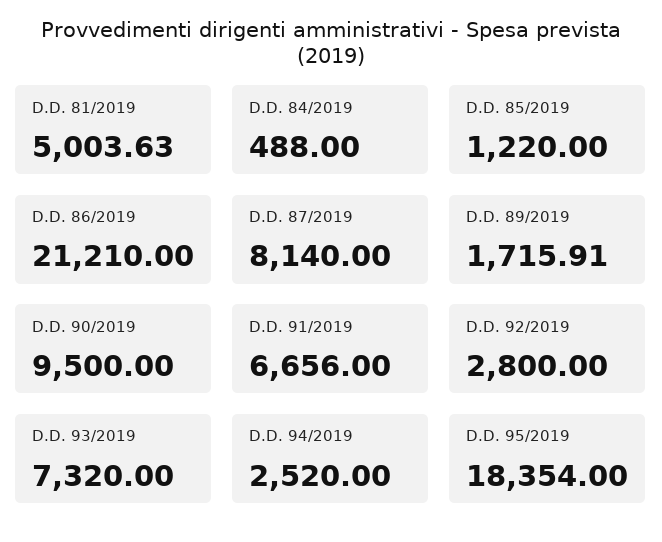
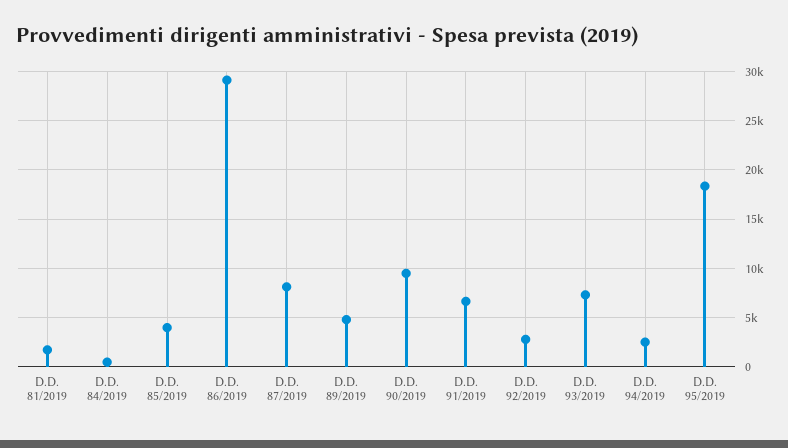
  {
-   "D.D. 81/2019": 5003.63,
+   "D.D. 81/2019": 2000,
    "D.D. 84/2019": 488,
-   "D.D. 85/2019": 1220,
+   "D.D. 85/2019": 4000,
-   "D.D. 86/2019": 21210,
+   "D.D. 86/2019": 29000,
    "D.D. 87/2019": 8140,
-   "D.D. 89/2019": 1715.91,
+   "D.D. 89/2019": 5000,
    "D.D. 90/2019": 9500,
    "D.D. 91/2019": 6656,
    "D.D. 92/2019": 2800,
    "D.D. 93/2019": 7320,
    "D.D. 94/2019": 2520,
    "D.D. 95/2019": 18354
  }

